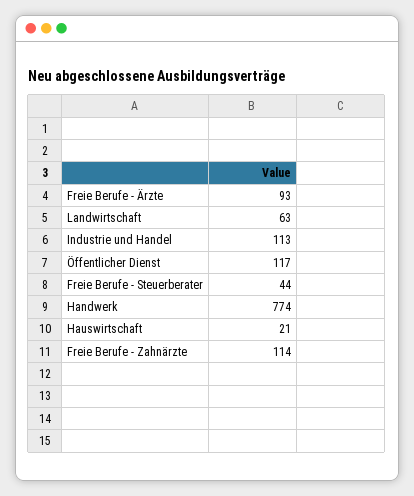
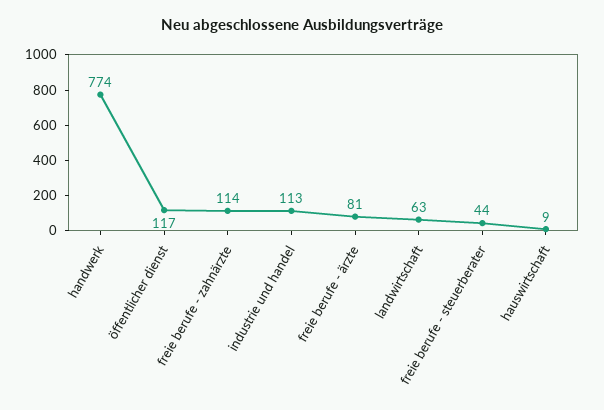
  {
-   "Freie Berufe - Ärzte": 93,
+   "Freie Berufe - Ärzte": 81,
    "Landwirtschaft": 63,
    "Industrie und Handel": 113,
    "Öffentlicher Dienst": 117,
    "Freie Berufe - Steuerberater": 44,
    "Handwerk": 774,
-   "Hauswirtschaft": 21,
+   "Hauswirtschaft": 9,
    "Freie Berufe - Zahnärzte": 114
  }

